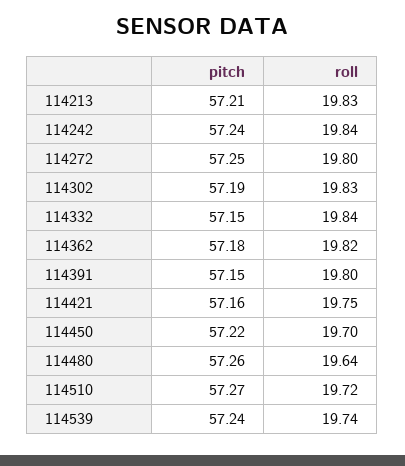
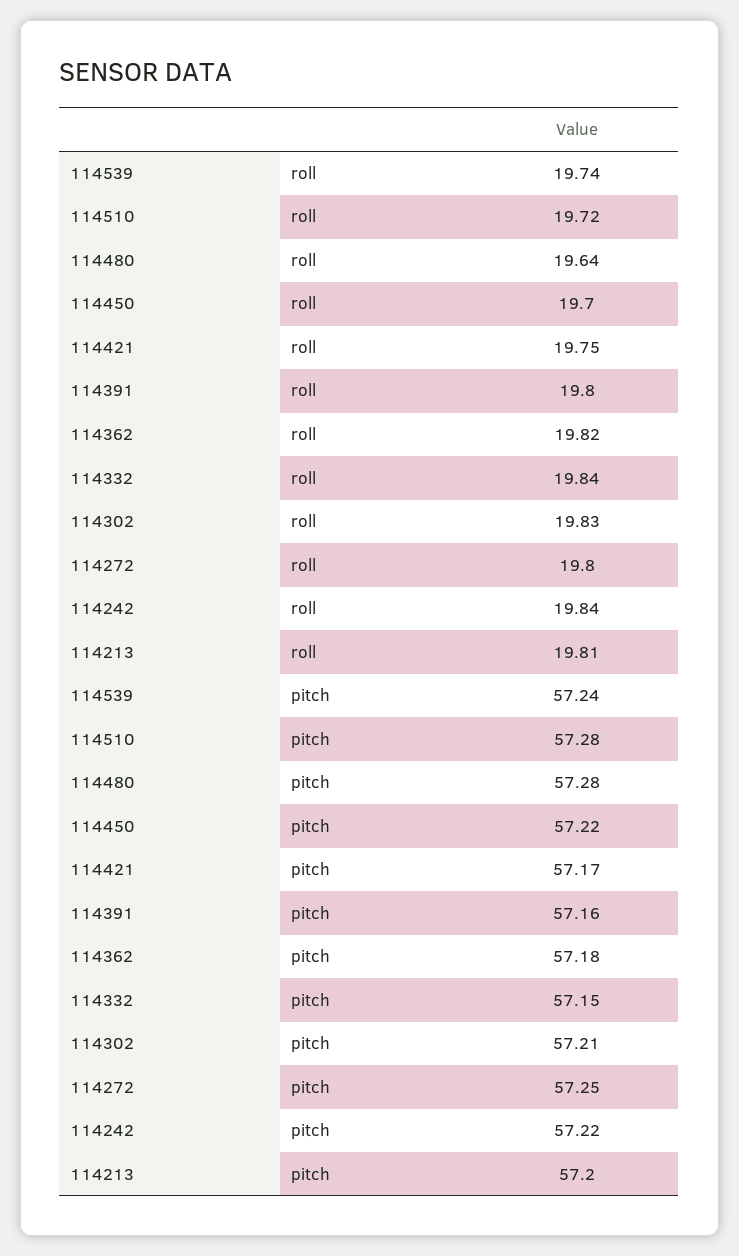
  {
    "pitch": {
-     "114213": 57.21,
+     "114213": 57.2,
-     "114242": 57.24,
+     "114242": 57.22,
      "114272": 57.25,
-     "114302": 57.19,
+     "114302": 57.21,
      "114332": 57.15,
      "114362": 57.18,
-     "114391": 57.15,
+     "114391": 57.16,
-     "114421": 57.16,
+     "114421": 57.17,
      "114450": 57.22,
-     "114480": 57.26,
+     "114480": 57.28,
-     "114510": 57.27,
+     "114510": 57.28,
      "114539": 57.24
    },
    "roll": {
-     "114213": 19.83,
+     "114213": 19.81,
      "114242": 19.84,
      "114272": 19.8,
      "114302": 19.83,
      "114332": 19.84,
      "114362": 19.82,
      "114391": 19.8,
      "114421": 19.75,
      "114450": 19.7,
      "114480": 19.64,
      "114510": 19.72,
      "114539": 19.74
    }
  }

